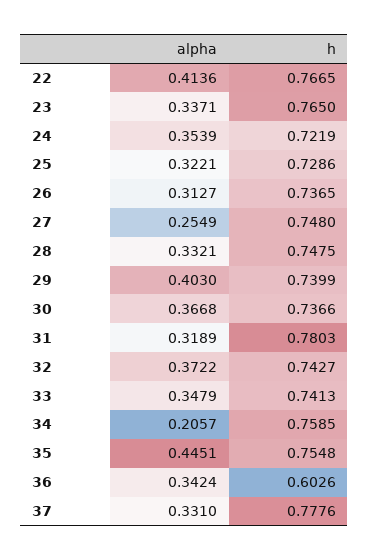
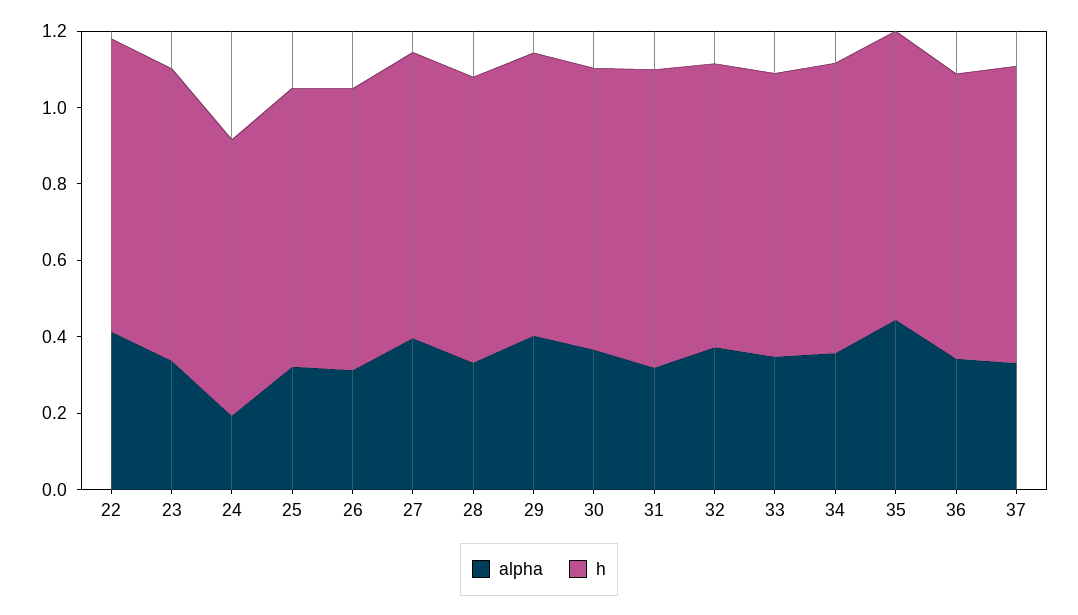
  {
    "alpha": {
      "22": 0.4136,
      "23": 0.3371,
-     "24": 0.3539,
+     "24": 0.2,
      "25": 0.3221,
      "26": 0.3127,
-     "27": 0.2549,
+     "27": 0.4,
      "28": 0.3321,
      "29": 0.403,
      "30": 0.3668,
      "31": 0.3189,
      "32": 0.3722,
      "33": 0.3479,
-     "34": 0.2057,
+     "34": 0.35,
      "35": 0.4451,
      "36": 0.3424,
      "37": 0.331
    },
    "h": {
      "22": 0.7665,
      "23": 0.765,
      "24": 0.7219,
      "25": 0.7286,
      "26": 0.7365,
      "27": 0.748,
      "28": 0.7475,
      "29": 0.7399,
      "30": 0.7366,
      "31": 0.7803,
      "32": 0.7427,
      "33": 0.7413,
      "34": 0.7585,
      "35": 0.7548,
-     "36": 0.6026,
+     "36": 0.75,
      "37": 0.7776
    }
  }

